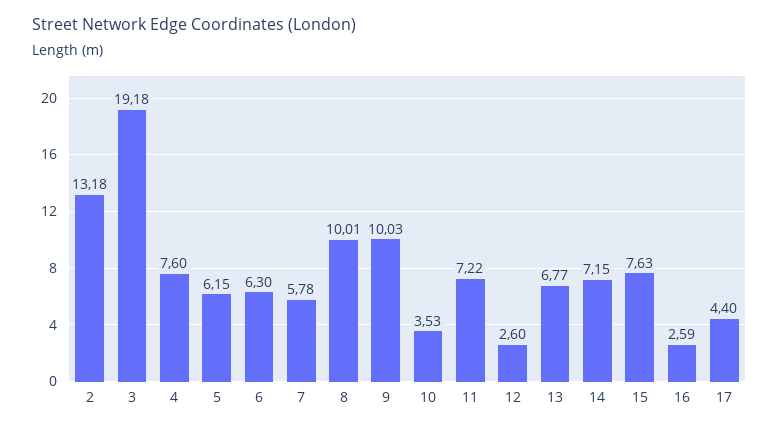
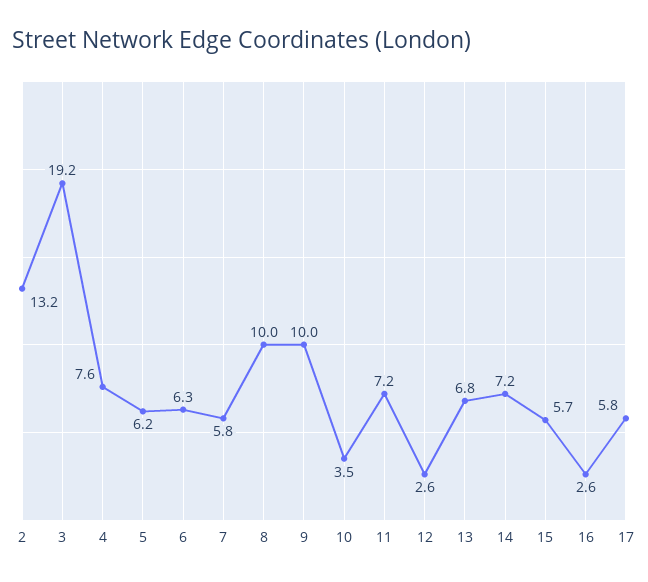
  {
    "2": 13.18,
    "3": 19.18,
    "4": 7.6,
    "5": 6.15,
    "6": 6.3,
    "7": 5.78,
    "8": 10.01,
    "9": 10.03,
    "10": 3.53,
    "11": 7.22,
    "12": 2.6,
    "13": 6.77,
    "14": 7.15,
-   "15": 7.63,
+   "15": 5.7,
    "16": 2.59,
-   "17": 4.4
+   "17": 5.8
  }

